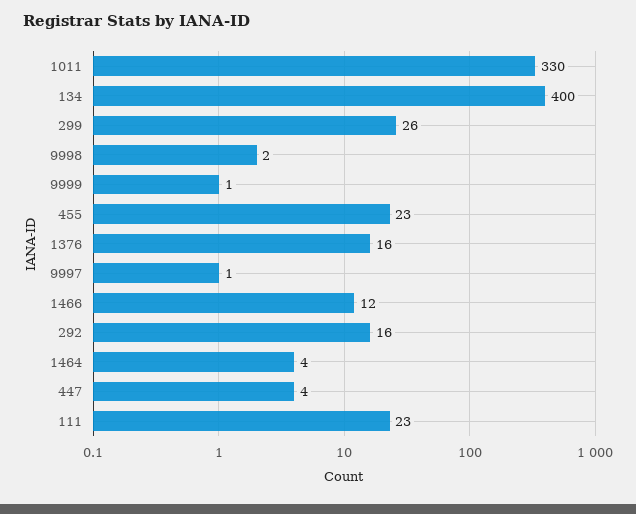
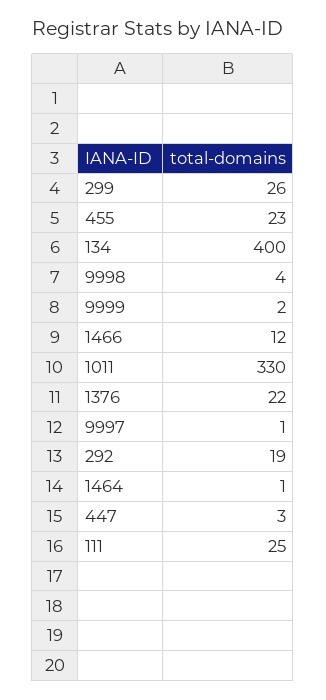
  {
    "1011": 330,
    "134": 400,
    "299": 26,
-   "9998": 2,
+   "9998": 4,
-   "9999": 1,
+   "9999": 2,
    "455": 23,
-   "1376": 16,
+   "1376": 22,
    "9997": 1,
    "1466": 12,
-   "292": 16,
+   "292": 19,
-   "1464": 4,
+   "1464": 1,
-   "447": 4,
+   "447": 3,
-   "111": 23
+   "111": 25
  }

